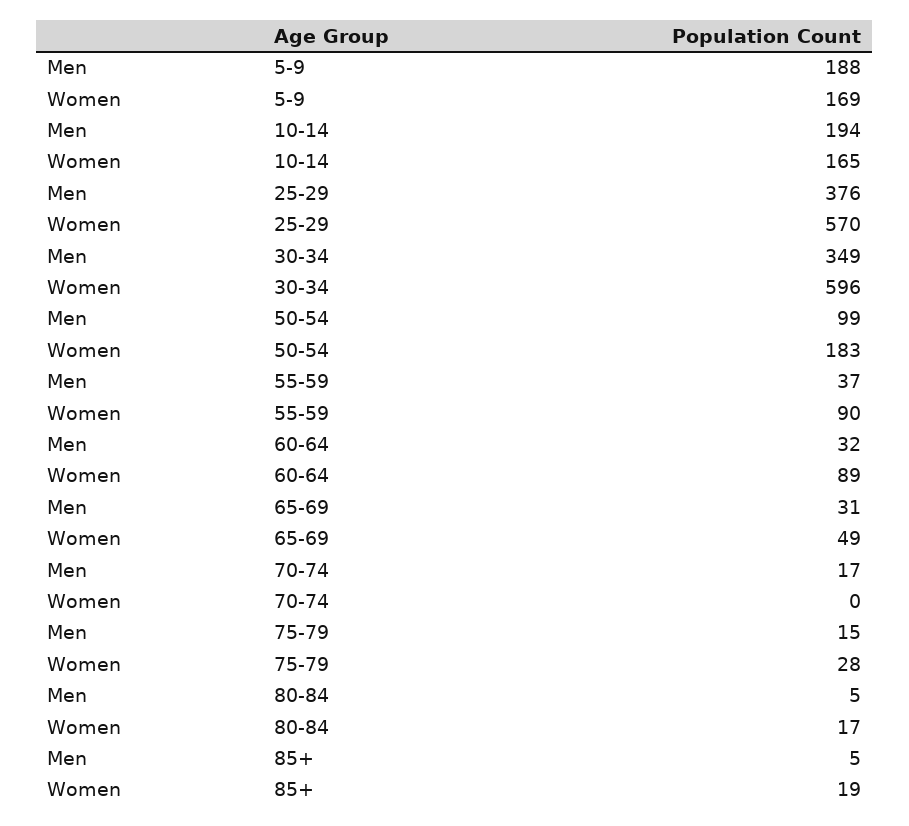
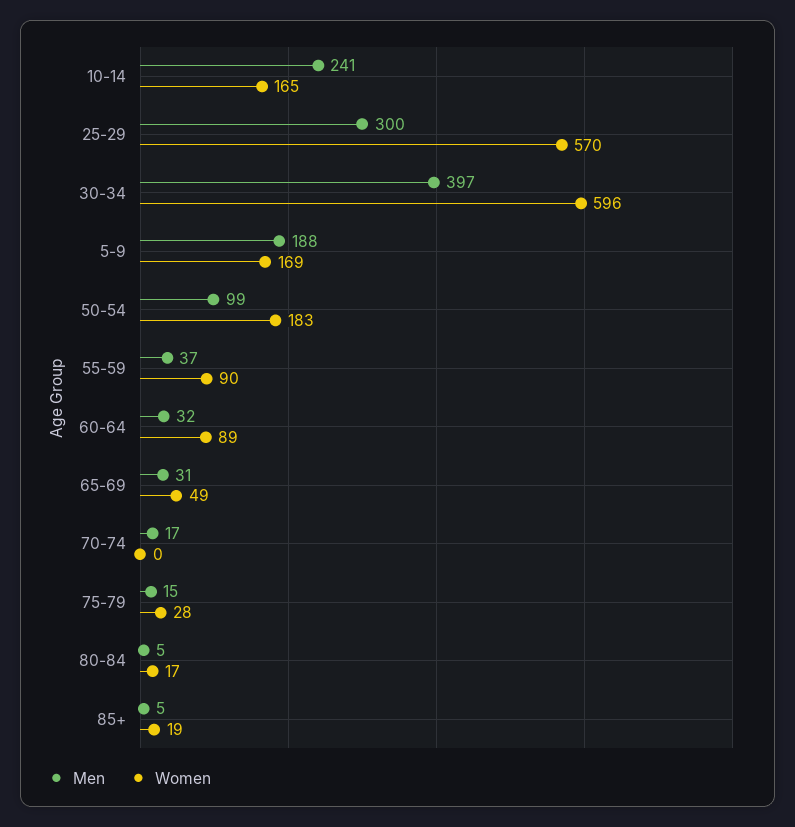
  {
    "Men": {
      "5-9": 188,
-     "10-14": 194,
+     "10-14": 241,
-     "25-29": 376,
+     "25-29": 300,
-     "30-34": 349,
+     "30-34": 397,
      "50-54": 99,
      "55-59": 37,
      "60-64": 32,
      "65-69": 31,
      "70-74": 17,
      "75-79": 15,
      "80-84": 5,
      "85+": 5
    },
    "Women": {
      "5-9": 169,
      "10-14": 165,
      "25-29": 570,
      "30-34": 596,
      "50-54": 183,
      "55-59": 90,
      "60-64": 89,
      "65-69": 49,
      "70-74": 0,
      "75-79": 28,
      "80-84": 17,
      "85+": 19
    }
  }

